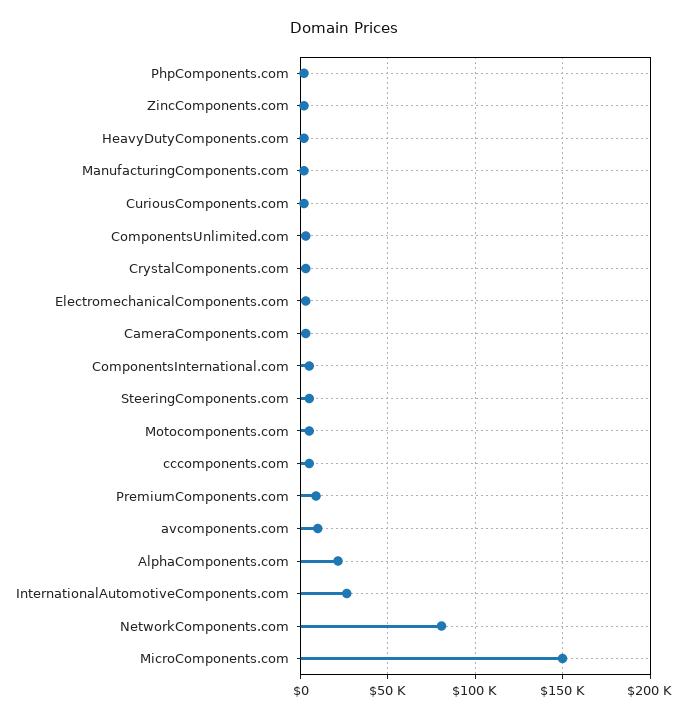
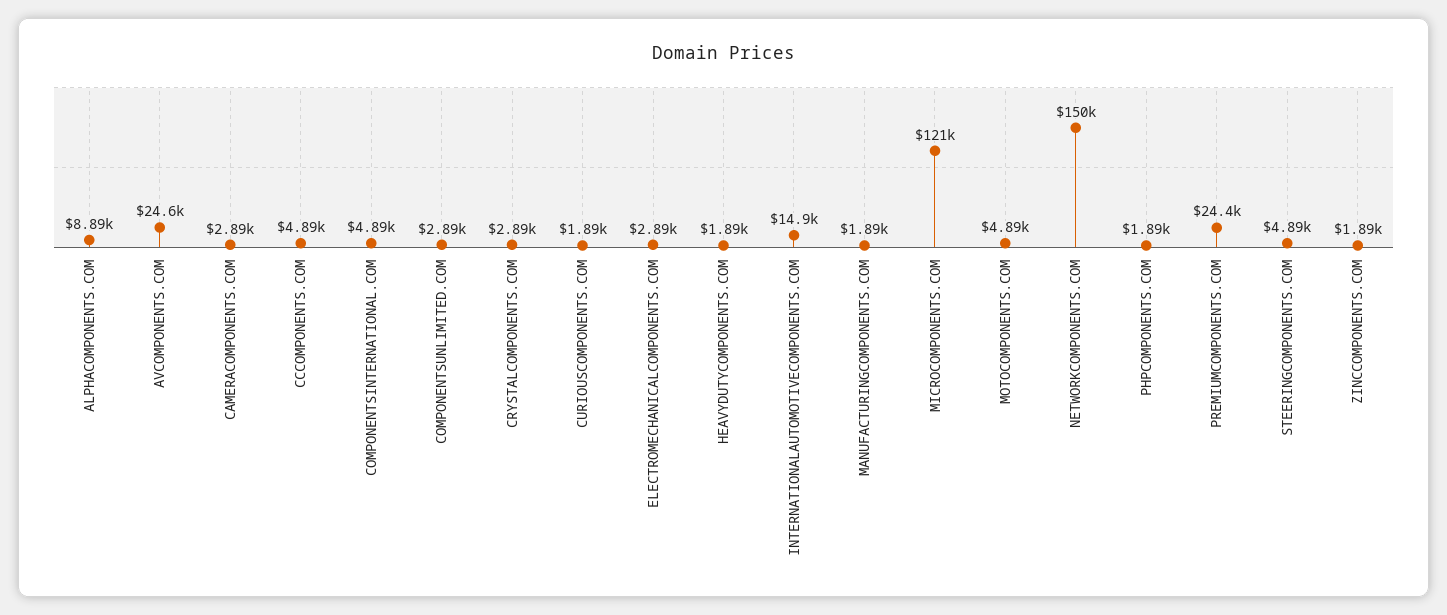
  {
    "PhpComponents.com": 1890,
    "ZincComponents.com": 1890,
    "HeavyDutyComponents.com": 1890,
    "ManufacturingComponents.com": 1890,
    "CuriousComponents.com": 1890,
    "ComponentsUnlimited.com": 2890,
    "CrystalComponents.com": 2890,
    "ElectromechanicalComponents.com": 2890,
    "CameraComponents.com": 2890,
    "ComponentsInternational.com": 4890,
    "SteeringComponents.com": 4890,
    "Motocomponents.com": 4890,
    "cccomponents.com": 4890,
-   "PremiumComponents.com": 10000,
+   "PremiumComponents.com": 24400,
-   "avcomponents.com": 10000,
+   "avcomponents.com": 24600,
-   "AlphaComponents.com": 20000,
+   "AlphaComponents.com": 8890,
-   "InternationalAutomotiveComponents.com": 25000,
+   "InternationalAutomotiveComponents.com": 14900,
-   "NetworkComponents.com": 80000,
+   "NetworkComponents.com": 150000,
-   "MicroComponents.com": 150000
+   "MicroComponents.com": 121000
  }

